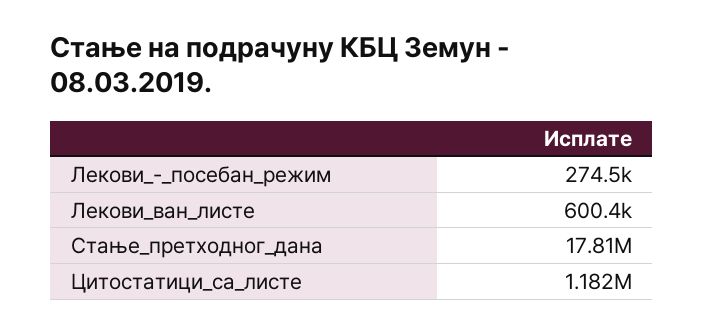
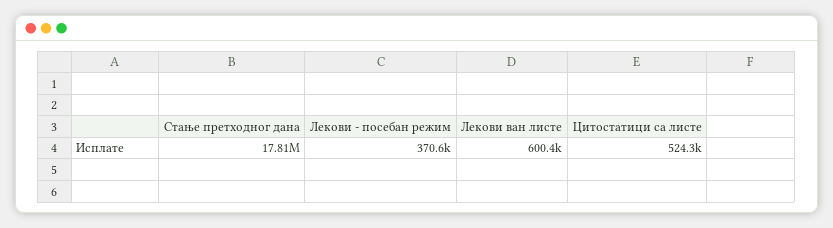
  {
-   "Лекови_-_посебан_режим": 274500,
+   "Лекови_-_посебан_режим": 370600,
    "Лекови_ван_листе": 600400,
    "Стање_претходног_дана": 17810000,
-   "Цитостатици_са_листе": 1182000
+   "Цитостатици_са_листе": 524300
  }

